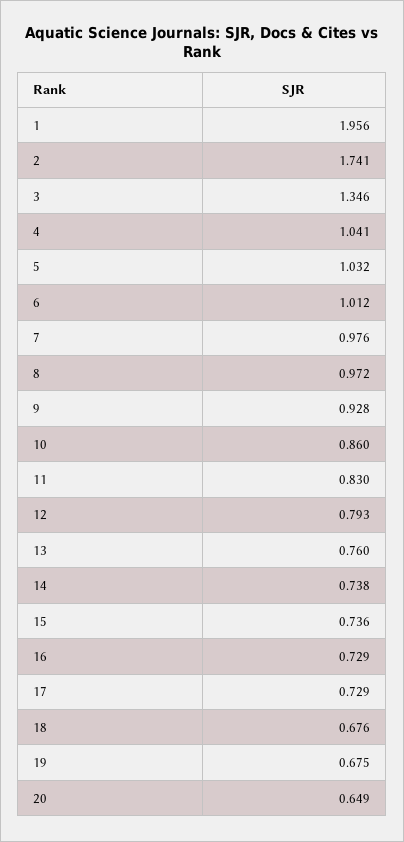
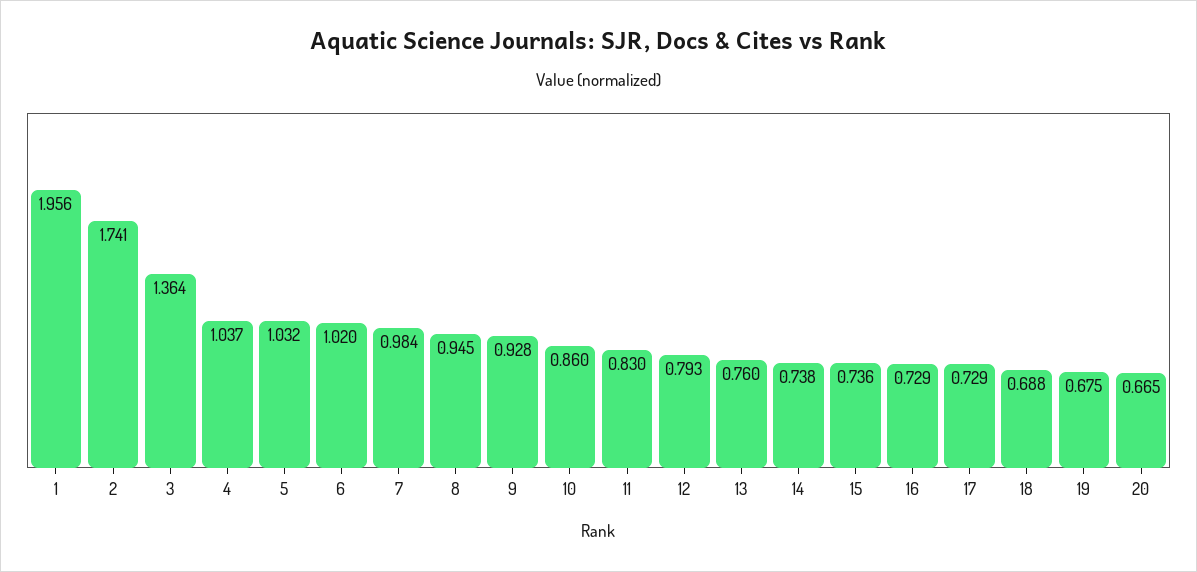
  {
    "1": 1.956,
    "2": 1.741,
-   "3": 1.346,
+   "3": 1.364,
-   "4": 1.041,
+   "4": 1.037,
    "5": 1.032,
-   "6": 1.012,
+   "6": 1.02,
-   "7": 0.976,
+   "7": 0.984,
-   "8": 0.972,
+   "8": 0.945,
    "9": 0.928,
    "10": 0.86,
    "11": 0.83,
    "12": 0.793,
    "13": 0.76,
    "14": 0.738,
    "15": 0.736,
    "16": 0.729,
    "17": 0.729,
-   "18": 0.676,
+   "18": 0.688,
    "19": 0.675,
-   "20": 0.649
+   "20": 0.665
  }

